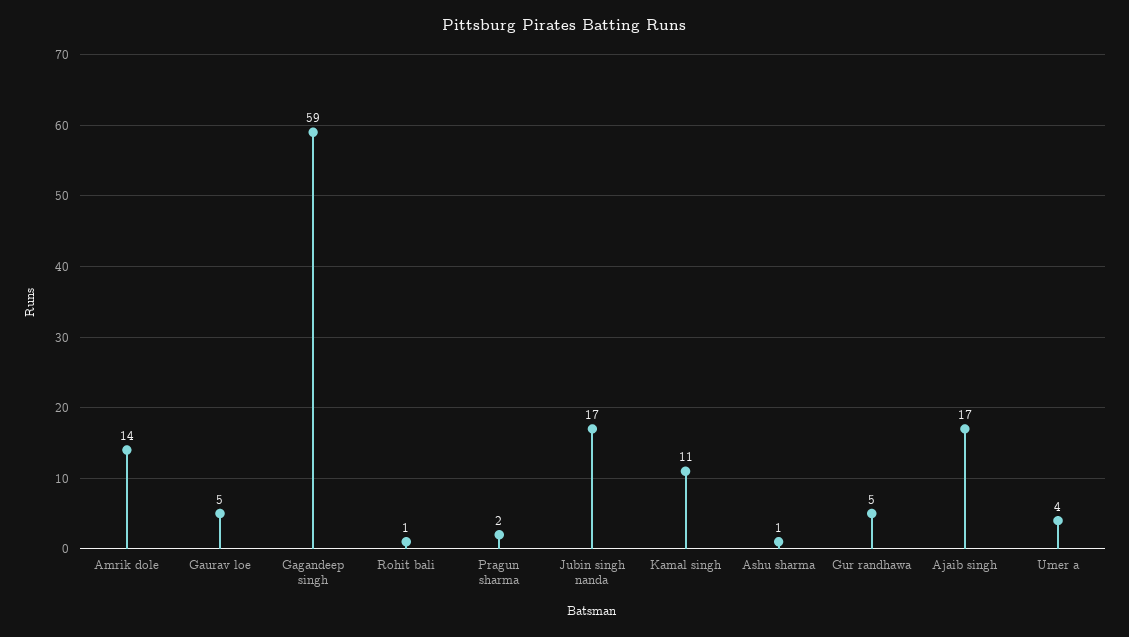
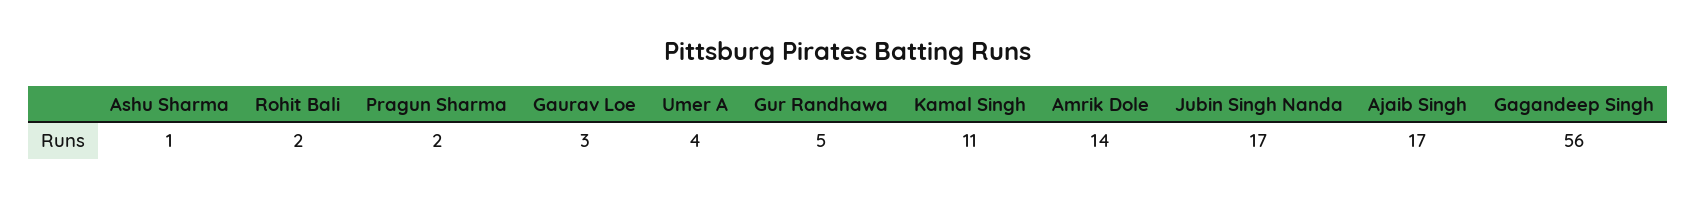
  {
    "Amrik dole": 14,
-   "Gaurav loe": 5,
+   "Gaurav loe": 3,
-   "Gagandeep singh": 59,
+   "Gagandeep singh": 56,
-   "Rohit bali": 1,
+   "Rohit bali": 2,
    "Pragun sharma": 2,
    "Jubin singh nanda": 17,
    "Kamal singh": 11,
    "Ashu sharma": 1,
    "Gur randhawa": 5,
    "Ajaib singh": 17,
    "Umer a": 4
  }

